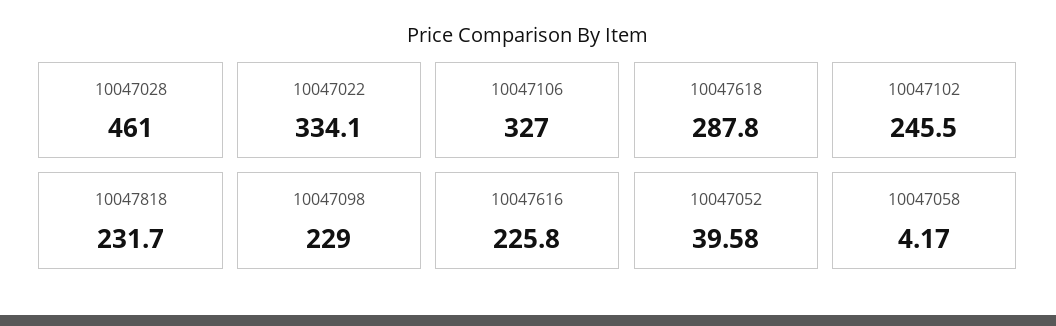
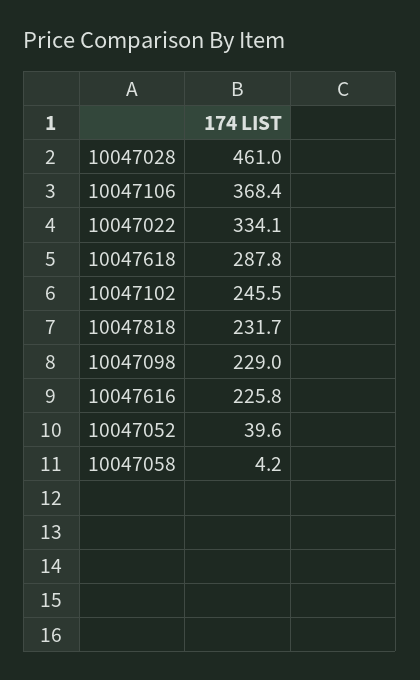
  {
    "10047028": 461,
    "10047022": 334.1,
-   "10047106": 327,
+   "10047106": 368.4,
    "10047618": 287.8,
    "10047102": 245.5,
    "10047818": 231.7,
    "10047098": 229,
    "10047616": 225.8,
    "10047052": 39.58,
    "10047058": 4.17
  }

